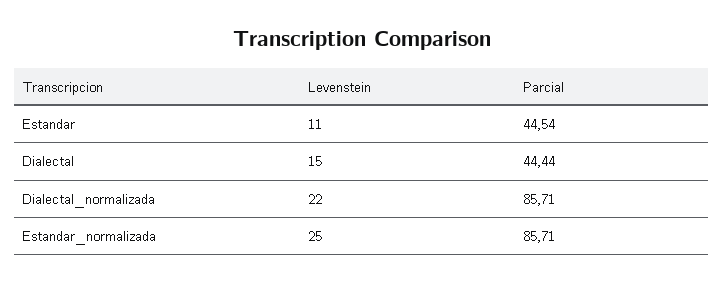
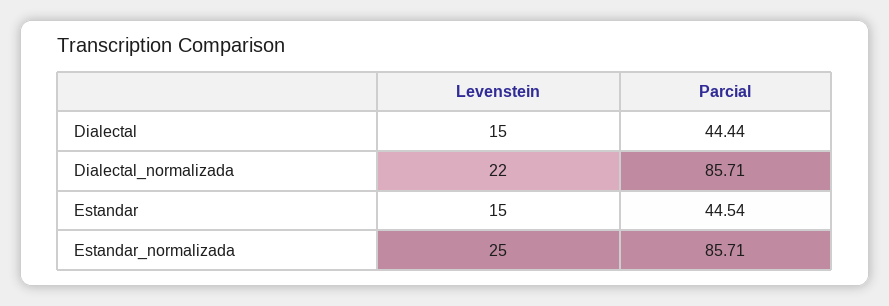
  {
    "Levenstein": {
-     "Estandar": 11,
+     "Estandar": 15,
      "Dialectal": 15,
      "Dialectal_normalizada": 22,
      "Estandar_normalizada": 25
    },
    "Parcial": {
      "Estandar": 44.54,
      "Dialectal": 44.44,
      "Dialectal_normalizada": 85.71,
      "Estandar_normalizada": 85.71
    }
  }

